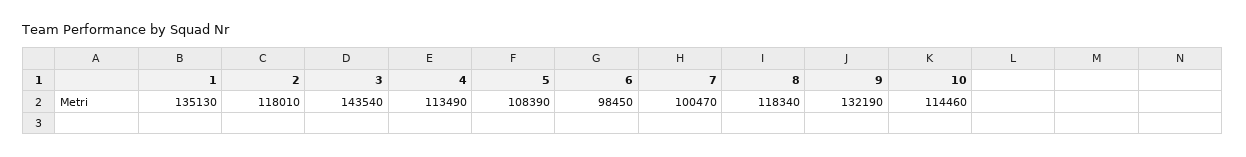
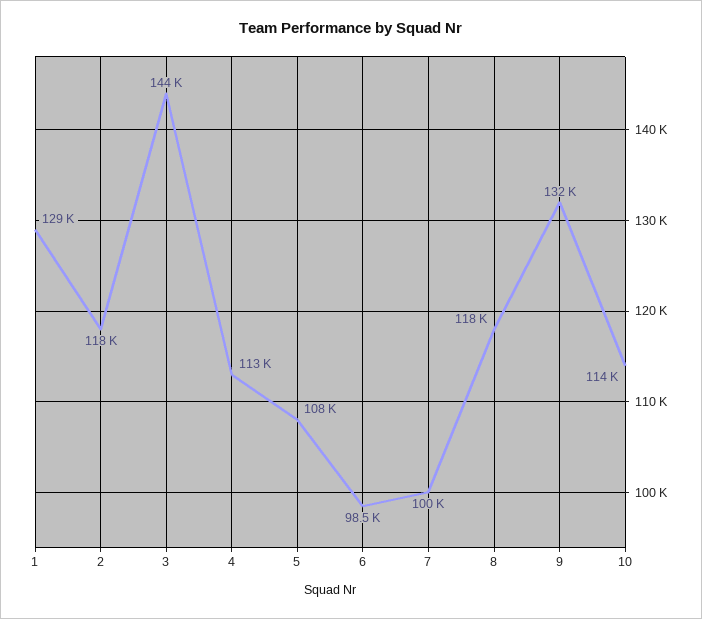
  {
-   "1": 135130,
+   "1": 129000,
    "2": 118010,
    "3": 143540,
    "4": 113490,
    "5": 108390,
    "6": 98450,
    "7": 100470,
    "8": 118340,
    "9": 132190,
    "10": 114460
  }

